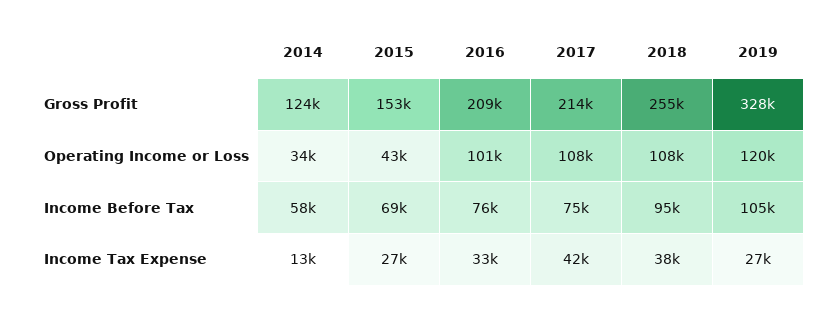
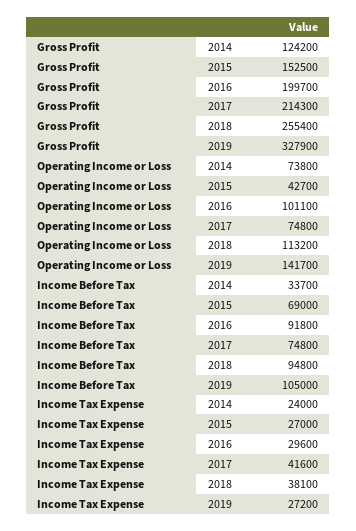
  {
    "2014": {
      "Gross Profit": 124200,
-     "Operating Income or Loss": 34000,
+     "Operating Income or Loss": 73800,
-     "Income Before Tax": 58000,
+     "Income Before Tax": 33700,
-     "Income Tax Expense": 13000
+     "Income Tax Expense": 24000
    },
    "2015": {
      "Gross Profit": 152500,
      "Operating Income or Loss": 42700,
      "Income Before Tax": 69000,
      "Income Tax Expense": 27000
    },
    "2016": {
-     "Gross Profit": 209000,
+     "Gross Profit": 199700,
      "Operating Income or Loss": 101100,
-     "Income Before Tax": 76000,
+     "Income Before Tax": 91800,
-     "Income Tax Expense": 33000
+     "Income Tax Expense": 29600
    },
    "2017": {
      "Gross Profit": 214300,
-     "Operating Income or Loss": 108000,
+     "Operating Income or Loss": 74800,
      "Income Before Tax": 74800,
      "Income Tax Expense": 41600
    },
    "2018": {
      "Gross Profit": 255400,
-     "Operating Income or Loss": 108000,
+     "Operating Income or Loss": 113200,
      "Income Before Tax": 94800,
      "Income Tax Expense": 38100
    },
    "2019": {
      "Gross Profit": 327900,
-     "Operating Income or Loss": 120000,
+     "Operating Income or Loss": 141700,
      "Income Before Tax": 105000,
      "Income Tax Expense": 27200
    }
  }

